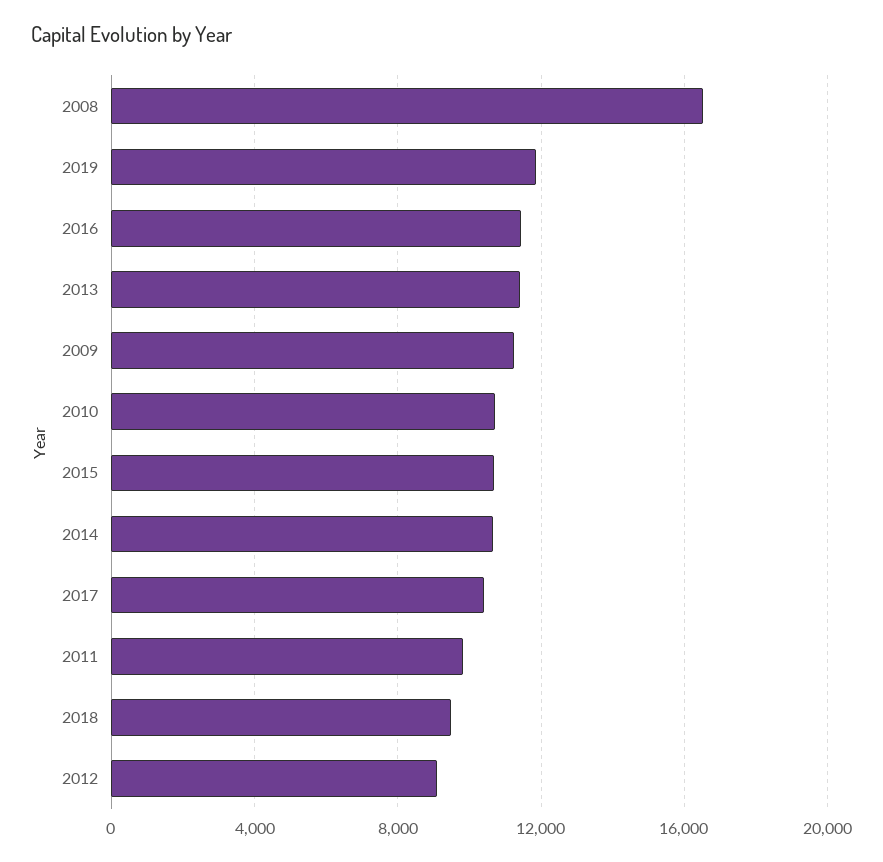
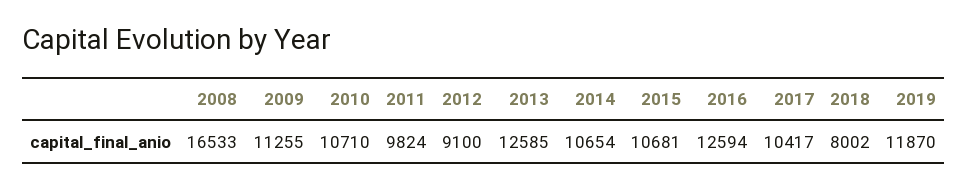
  {
    "2008": 16533,
    "2019": 11870,
-   "2016": 11500,
+   "2016": 12594,
-   "2013": 11500,
+   "2013": 12585,
    "2009": 11255,
    "2010": 10710,
    "2015": 10681,
    "2014": 10654,
    "2017": 10417,
    "2011": 9824,
-   "2018": 9500,
+   "2018": 8002,
    "2012": 9100
  }

